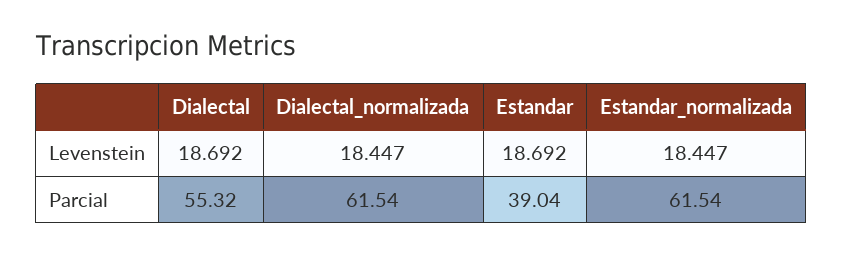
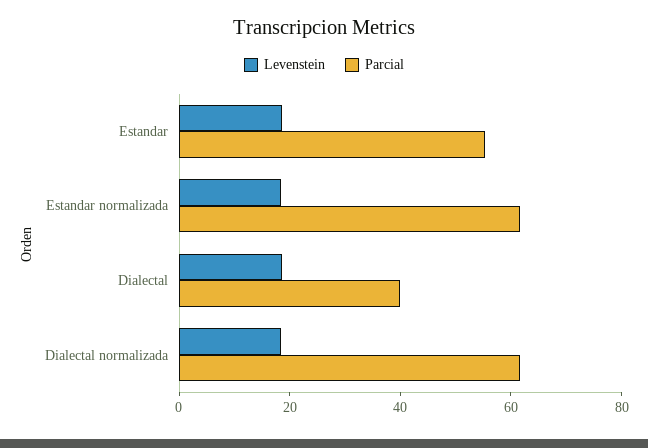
  {
    "Levenstein": {
      "Dialectal": 18.692,
      "Dialectal_normalizada": 18.447,
      "Estandar": 18.692,
      "Estandar_normalizada": 18.447
    },
    "Parcial": {
-     "Dialectal": 55.32,
+     "Dialectal": 40,
      "Dialectal_normalizada": 61.54,
-     "Estandar": 39.04,
+     "Estandar": 55,
      "Estandar_normalizada": 61.54
    }
  }

